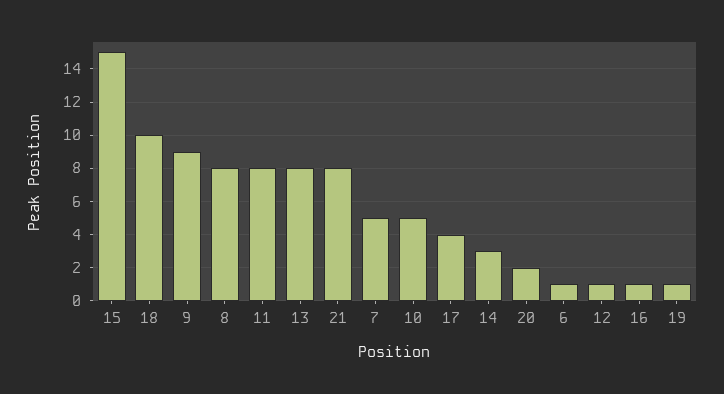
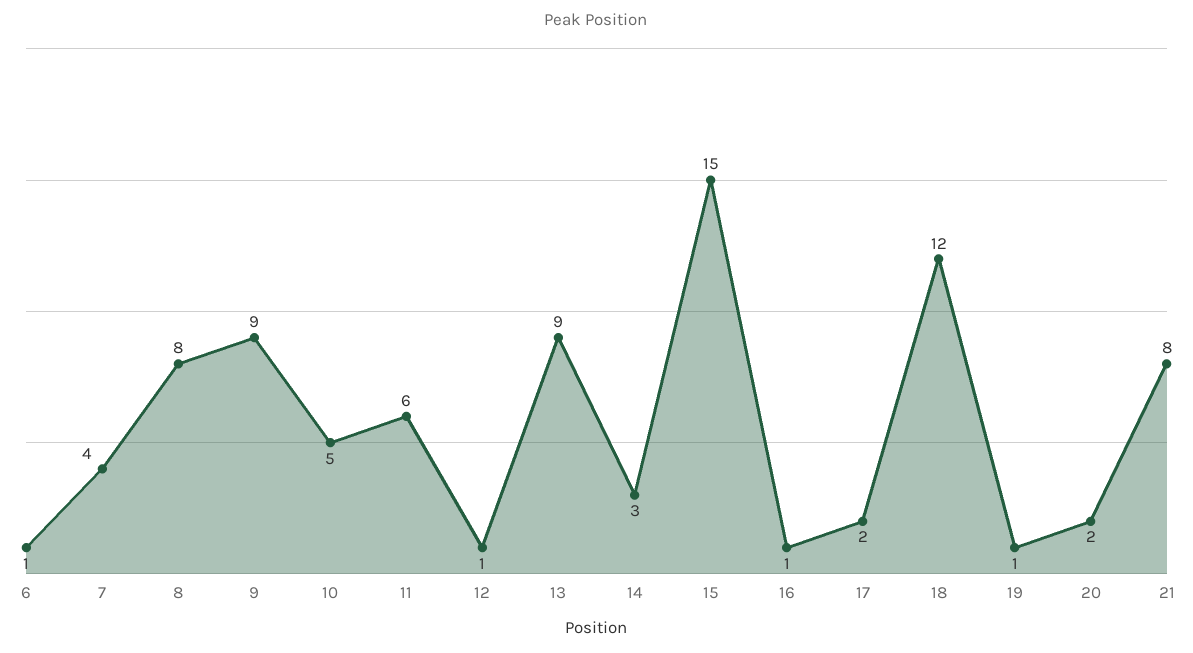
  {
    "15": 15,
-   "18": 10,
+   "18": 12,
    "9": 9,
    "8": 8,
-   "11": 8,
+   "11": 6,
-   "13": 8,
+   "13": 9,
    "21": 8,
-   "7": 5,
+   "7": 4,
    "10": 5,
-   "17": 4,
+   "17": 2,
    "14": 3,
    "20": 2,
    "6": 1,
    "12": 1,
    "16": 1,
    "19": 1
  }

